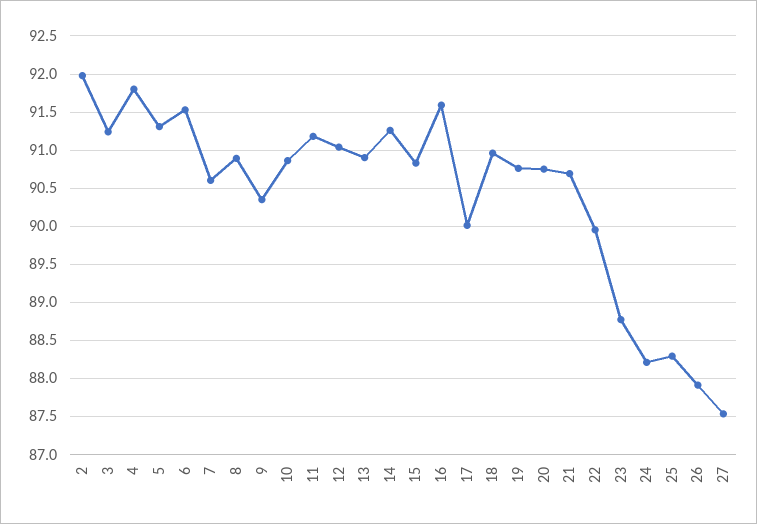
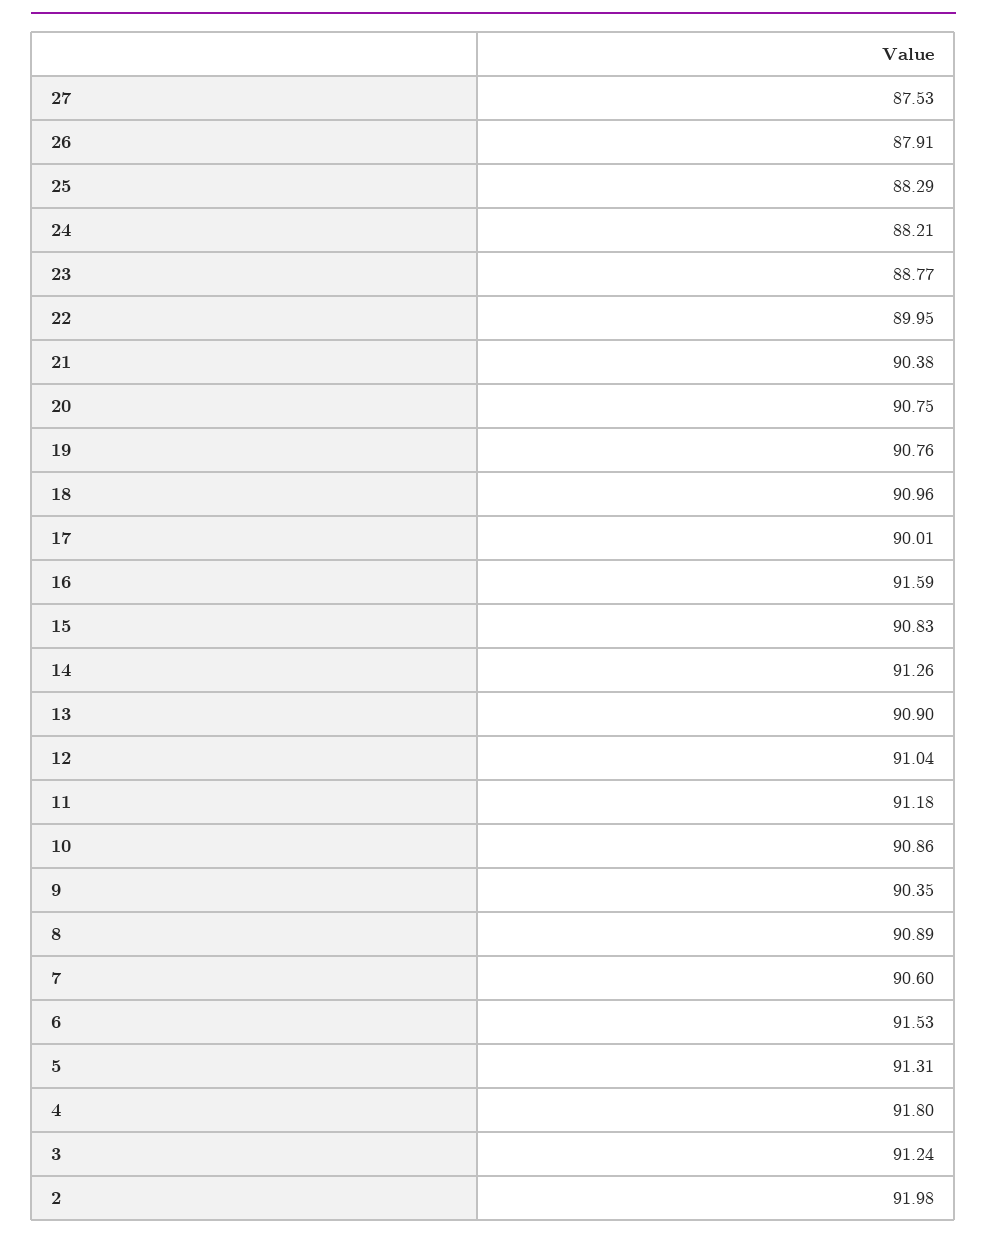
  {
    "2": 91.98,
    "3": 91.24,
    "4": 91.8,
    "5": 91.31,
    "6": 91.53,
    "7": 90.6,
    "8": 90.89,
    "9": 90.35,
    "10": 90.86,
    "11": 91.18,
    "12": 91.04,
    "13": 90.9,
    "14": 91.26,
    "15": 90.83,
    "16": 91.59,
    "17": 90.01,
    "18": 90.96,
    "19": 90.76,
    "20": 90.75,
-   "21": 90.7,
+   "21": 90.38,
    "22": 89.95,
    "23": 88.77,
    "24": 88.21,
    "25": 88.29,
    "26": 87.91,
    "27": 87.53
  }

